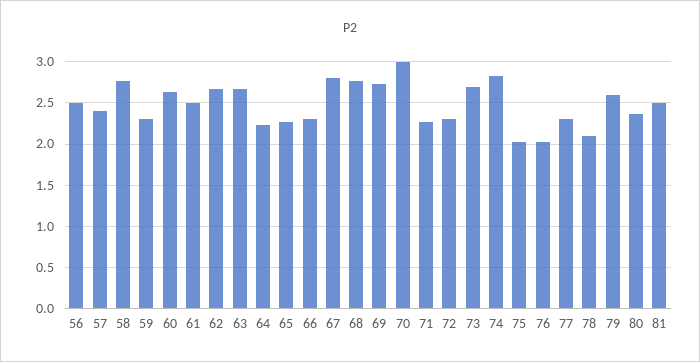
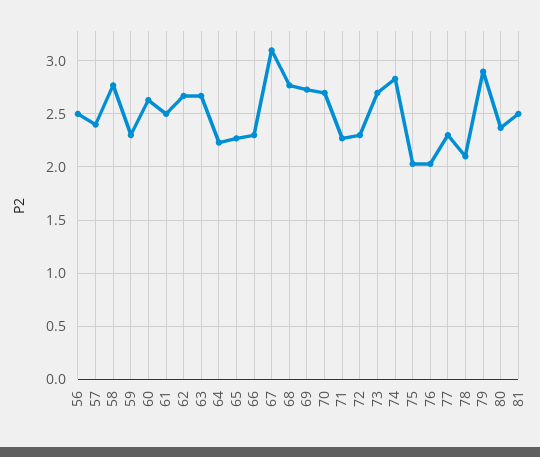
  {
    "56": 2.5,
    "57": 2.4,
    "58": 2.8,
    "59": 2.3,
    "60": 2.6,
    "61": 2.5,
    "62": 2.7,
    "63": 2.7,
    "64": 2.2,
    "65": 2.3,
    "66": 2.3,
-   "67": 2.8,
+   "67": 3.1,
    "68": 2.8,
    "69": 2.7,
-   "70": 3,
+   "70": 2.7,
    "71": 2.3,
    "72": 2.3,
    "73": 2.7,
    "74": 2.8,
    "75": 2,
    "76": 2,
    "77": 2.3,
    "78": 2.1,
-   "79": 2.6,
+   "79": 2.9,
    "80": 2.4,
    "81": 2.5
  }

